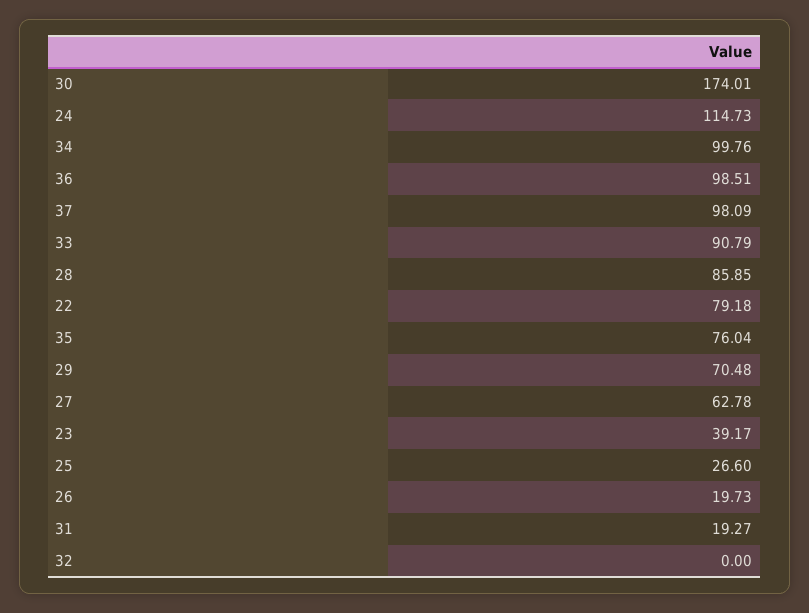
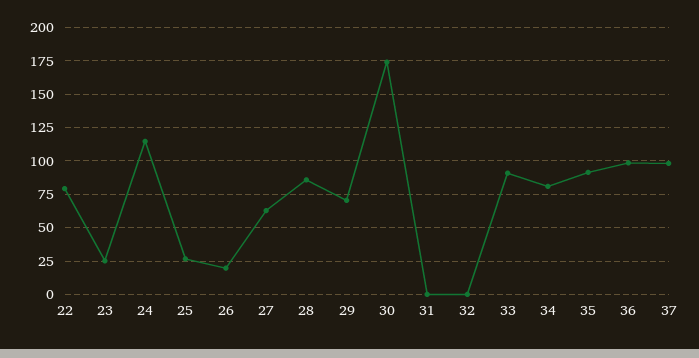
  {
    "30": 174.01,
    "24": 114.73,
-   "34": 99.76,
+   "34": 80,
    "36": 98.51,
    "37": 98.09,
    "33": 90.79,
    "28": 85.85,
    "22": 79.18,
-   "35": 76.04,
+   "35": 90,
    "29": 70.48,
    "27": 62.78,
-   "23": 39.17,
+   "23": 25,
    "25": 26.6,
    "26": 19.73,
-   "31": 19.27,
+   "31": 0,
    "32": 0
  }

